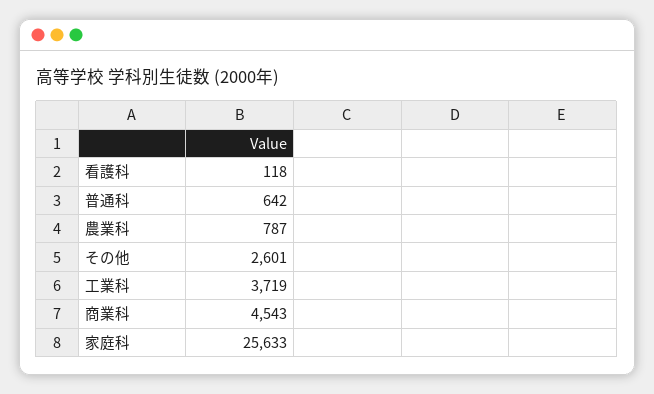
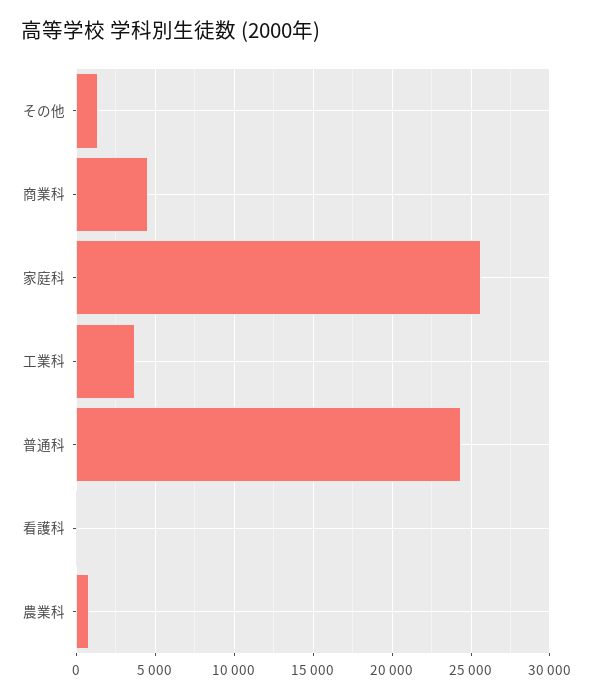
  {
    "看護科": 118,
-   "普通科": 642,
+   "普通科": 24500,
    "農業科": 787,
-   "その他": 2601,
+   "その他": 1500,
    "工業科": 3719,
    "商業科": 4543,
    "家庭科": 25633
  }

